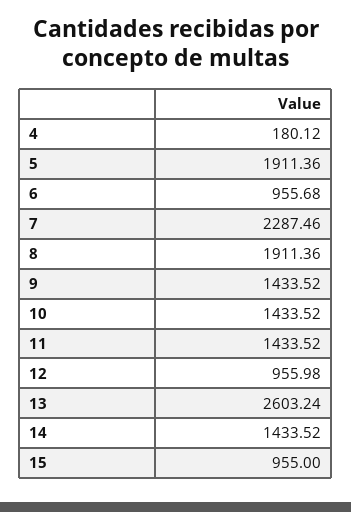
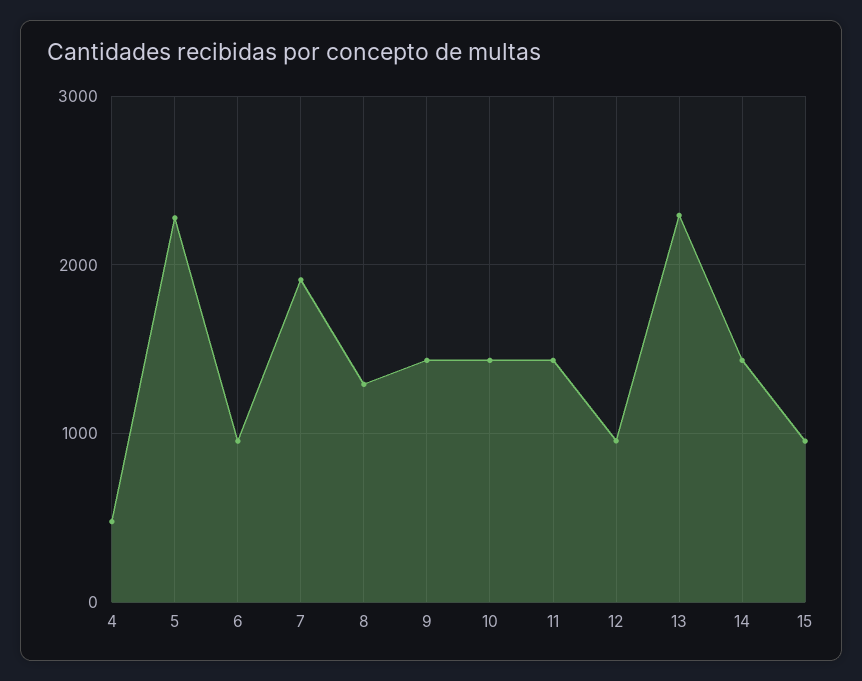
  {
-   "4": 180.12,
+   "4": 500,
-   "5": 1911.36,
+   "5": 2300,
    "6": 955.68,
-   "7": 2287.46,
+   "7": 1900,
-   "8": 1911.36,
+   "8": 1300,
    "9": 1433.52,
    "10": 1433.52,
    "11": 1433.52,
    "12": 955.98,
-   "13": 2603.24,
+   "13": 2300,
    "14": 1433.52,
    "15": 955
  }

